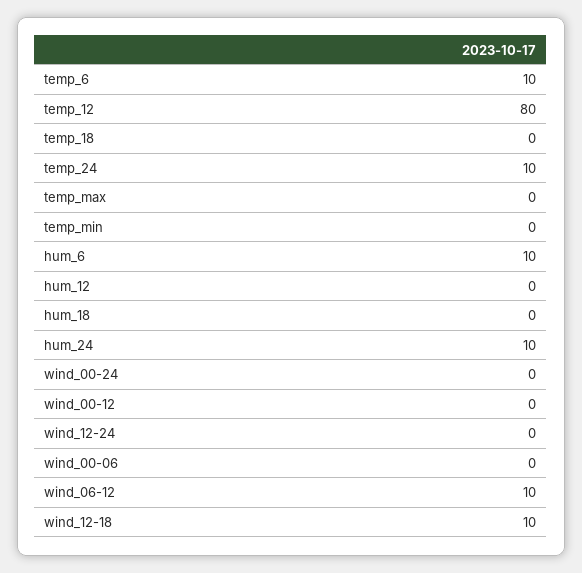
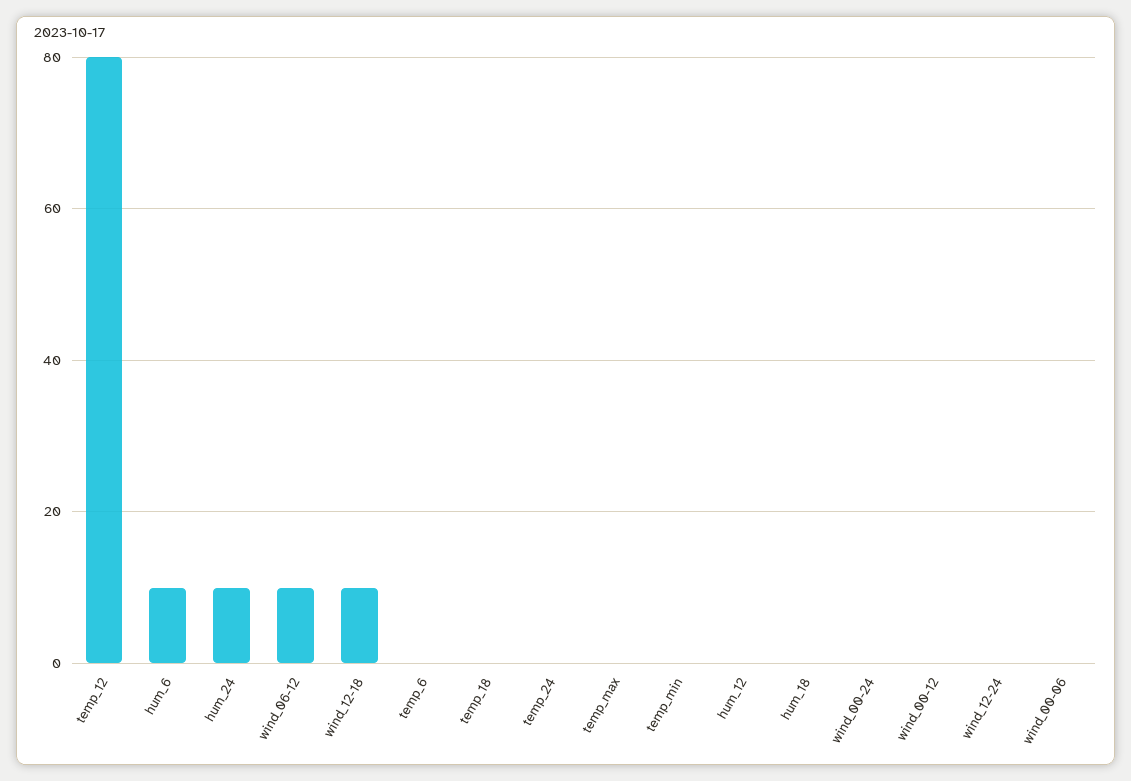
  {
-   "temp_6": 10,
+   "temp_6": 0,
    "temp_12": 80,
    "temp_18": 0,
-   "temp_24": 10,
+   "temp_24": 0,
    "temp_max": 0,
    "temp_min": 0,
    "hum_6": 10,
    "hum_12": 0,
    "hum_18": 0,
    "hum_24": 10,
    "wind_00-24": 0,
    "wind_00-12": 0,
    "wind_12-24": 0,
    "wind_00-06": 0,
    "wind_06-12": 10,
    "wind_12-18": 10
  }

